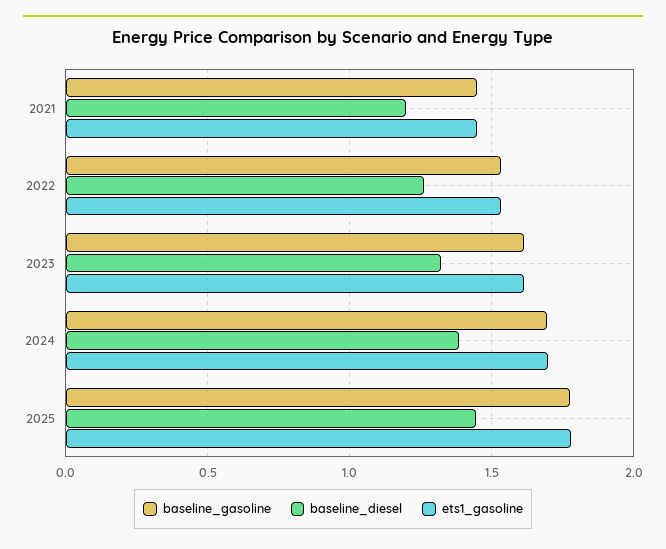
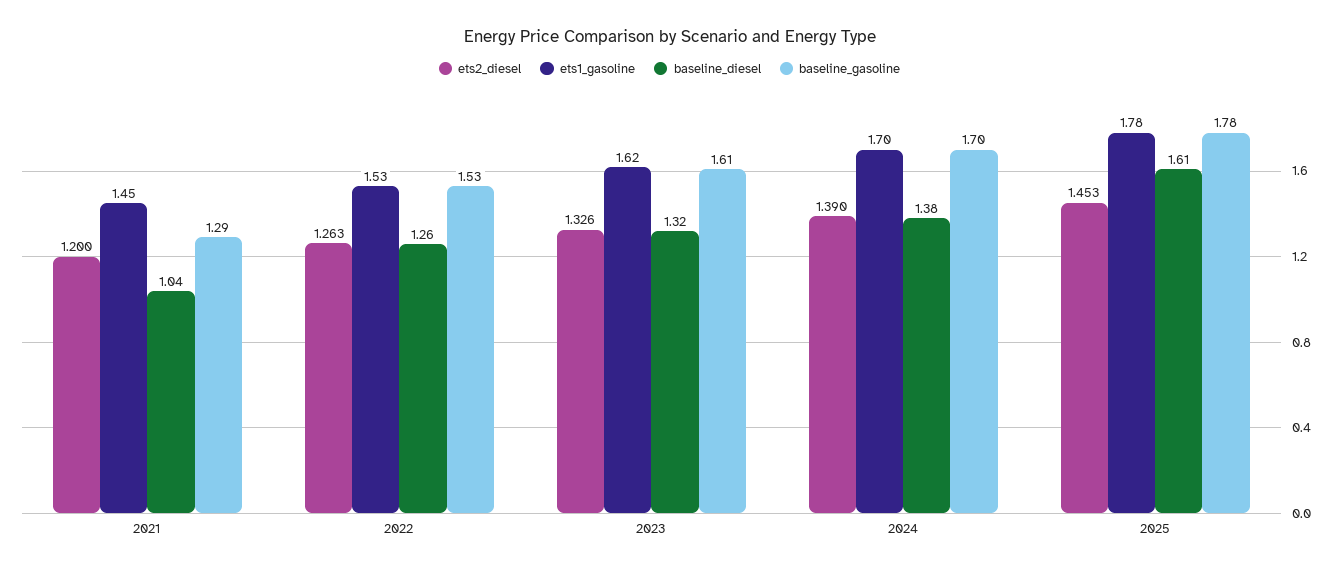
  {
    "baseline_gasoline": {
-     "2021": 1.45,
+     "2021": 1.29,
      "2022": 1.53,
      "2023": 1.61,
      "2024": 1.7,
      "2025": 1.78
    },
    "baseline_diesel": {
-     "2021": 1.2,
+     "2021": 1.04,
      "2022": 1.26,
      "2023": 1.32,
      "2024": 1.38,
-     "2025": 1.45
+     "2025": 1.61
    },
    "ets1_gasoline": {
      "2021": 1.45,
      "2022": 1.53,
      "2023": 1.62,
      "2024": 1.7,
      "2025": 1.78
-   }
+   },
+   "ets2_diesel": {
+     "2021": 1.2,
+     "2022": 1.263,
+     "2023": 1.326,
+     "2024": 1.39,
+     "2025": 1.453
+   }
  }

